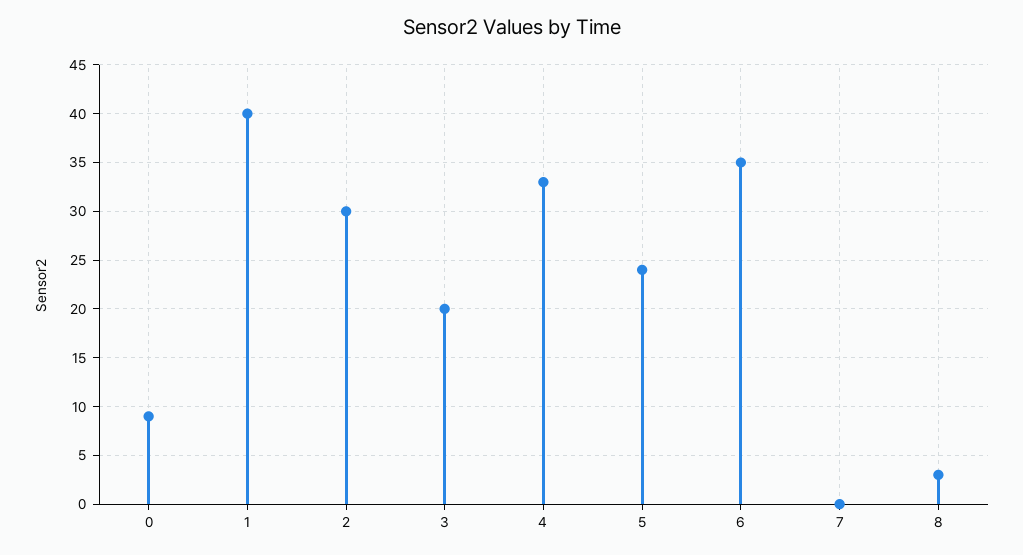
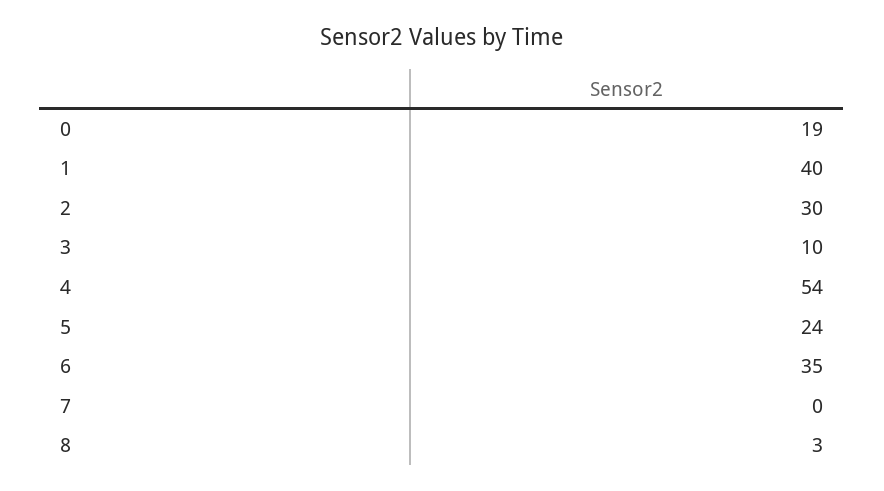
  {
-   "0": 9,
+   "0": 19,
    "1": 40,
    "2": 30,
-   "3": 20,
+   "3": 10,
-   "4": 33,
+   "4": 54,
    "5": 24,
    "6": 35,
    "7": 0,
    "8": 3
  }

